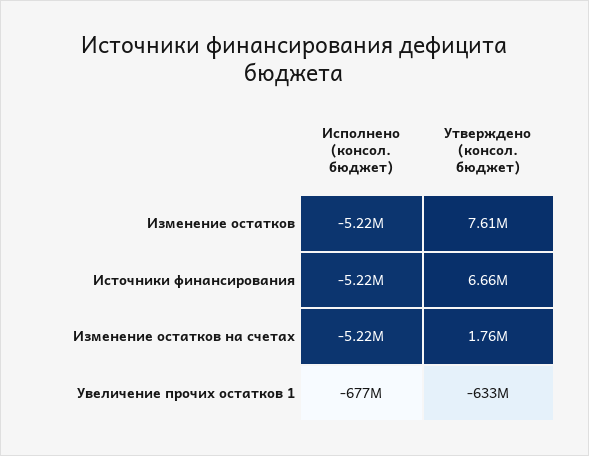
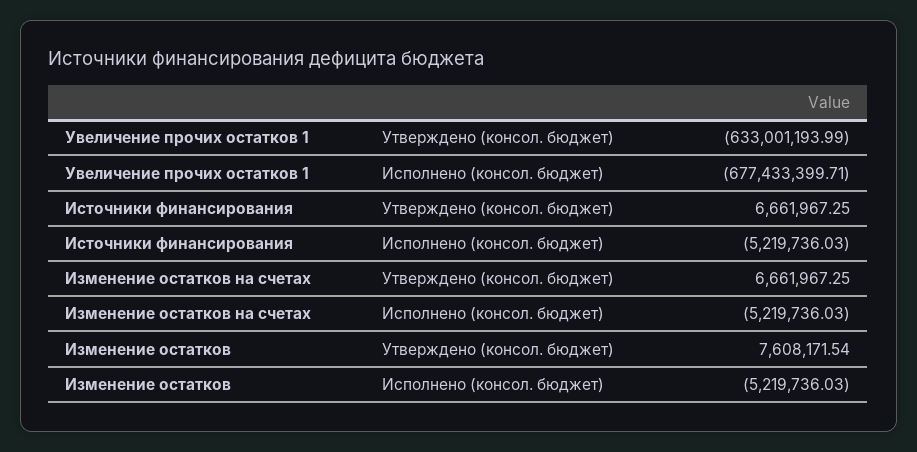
  {
    "Исполнено (консол. бюджет)": {
      "Изменение остатков": -5219736.03,
      "Источники финансирования": -5219736.03,
      "Изменение остатков на счетах": -5219736.03,
      "Увеличение прочих остатков 1": -677433399.71
    },
    "Утверждено (консол. бюджет)": {
      "Изменение остатков": 7608171.54,
      "Источники финансирования": 6661967.25,
-     "Изменение остатков на счетах": 1760000,
+     "Изменение остатков на счетах": 6661967.25,
      "Увеличение прочих остатков 1": -633001193.99
    }
  }

